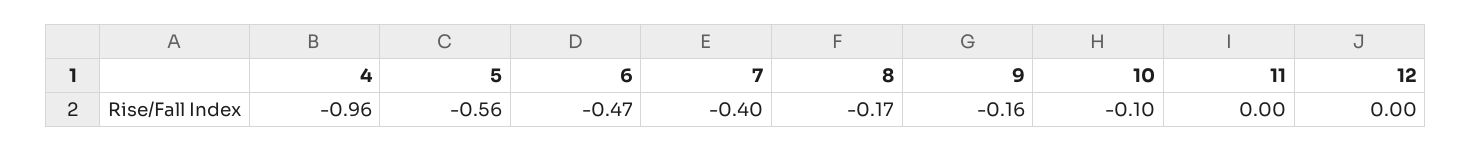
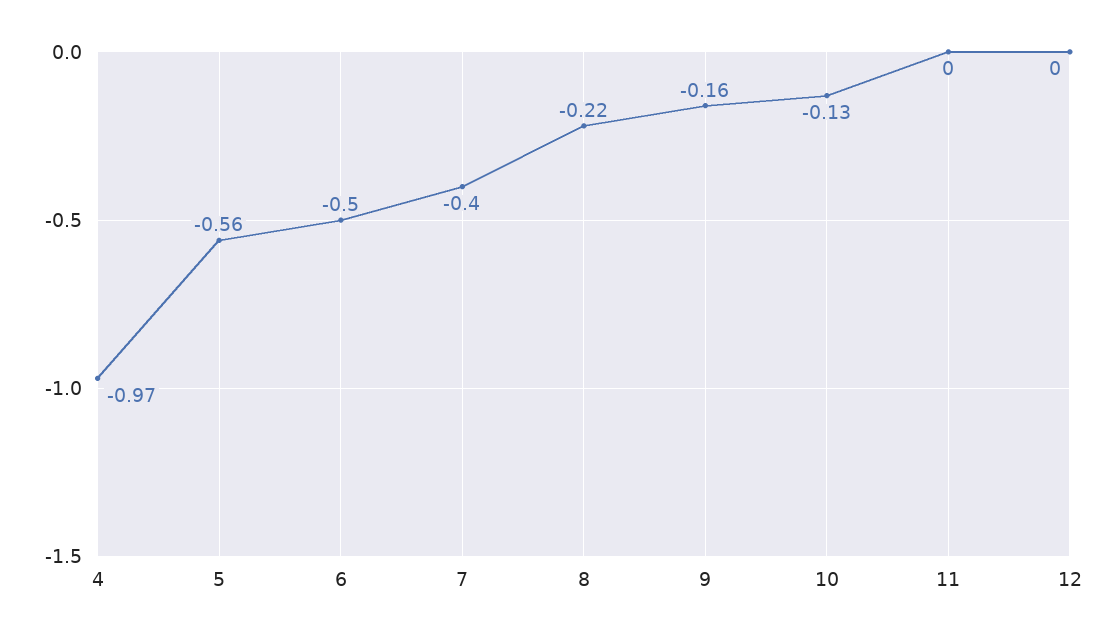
  {
-   "4": -0.96,
+   "4": -0.97,
    "5": -0.56,
-   "6": -0.47,
+   "6": -0.5,
    "7": -0.4,
-   "8": -0.17,
+   "8": -0.22,
    "9": -0.16,
-   "10": -0.1,
+   "10": -0.13,
    "11": 0,
    "12": 0
  }

